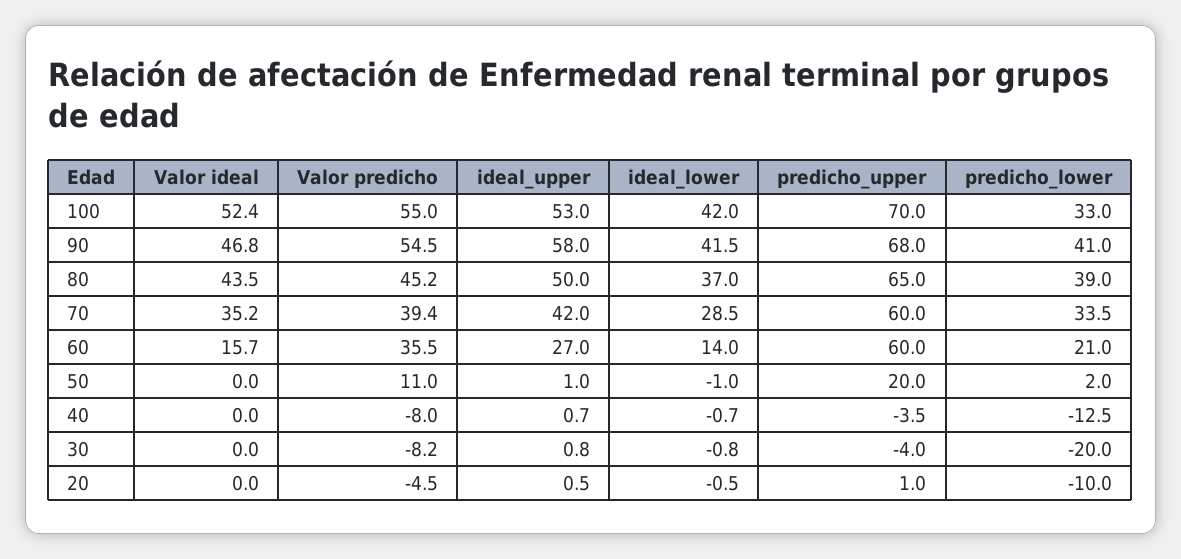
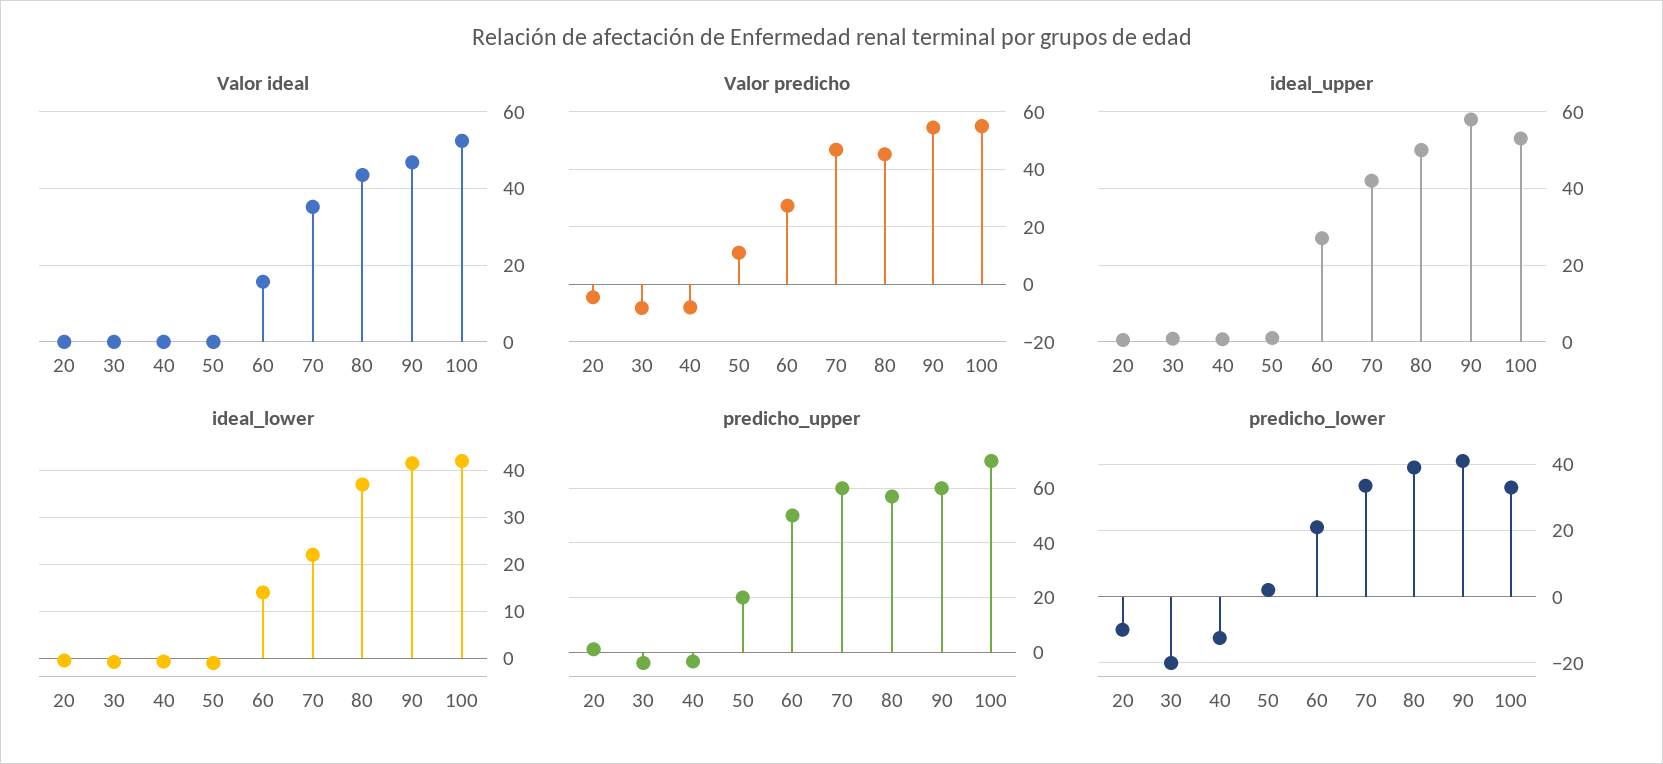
  {
    "Valor ideal": {
      "100": 52.4,
      "90": 46.8,
      "80": 43.5,
      "70": 35.2,
      "60": 15.7,
      "50": 0,
      "40": 0,
      "30": 0,
      "20": 0
    },
    "Valor predicho": {
      "100": 55,
      "90": 54.5,
      "80": 45.2,
-     "70": 39.4,
+     "70": 47.5,
-     "60": 35.5,
+     "60": 27.5,
      "50": 11,
      "40": -8,
      "30": -8.2,
      "20": -4.5
    },
    "ideal_upper": {
      "100": 53,
      "90": 58,
      "80": 50,
      "70": 42,
      "60": 27,
      "50": 1,
      "40": 0.7,
      "30": 0.8,
      "20": 0.5
    },
    "ideal_lower": {
      "100": 42,
      "90": 41.5,
      "80": 37,
-     "70": 28.5,
+     "70": 22,
      "60": 14,
      "50": -1,
      "40": -0.7,
      "30": -0.8,
      "20": -0.5
    },
    "predicho_upper": {
      "100": 70,
-     "90": 68,
+     "90": 60,
-     "80": 65,
+     "80": 57.5,
      "70": 60,
-     "60": 60,
+     "60": 50,
      "50": 20,
      "40": -3.5,
      "30": -4,
      "20": 1
    },
    "predicho_lower": {
      "100": 33,
      "90": 41,
      "80": 39,
      "70": 33.5,
      "60": 21,
      "50": 2,
      "40": -12.5,
      "30": -20,
      "20": -10
    }
  }

